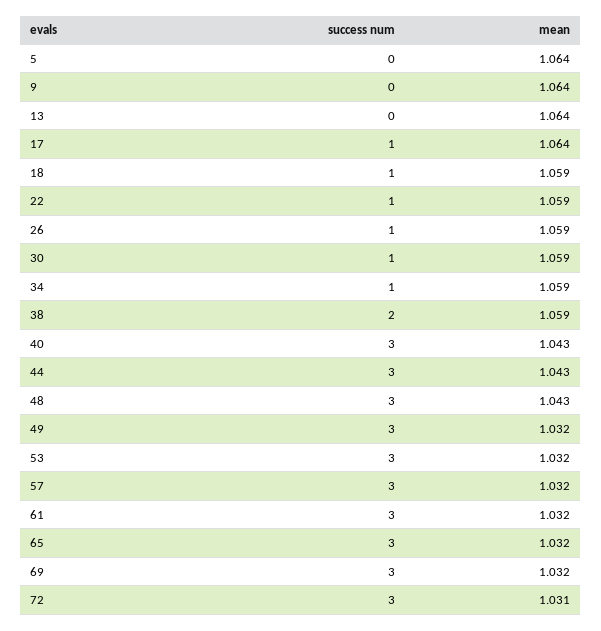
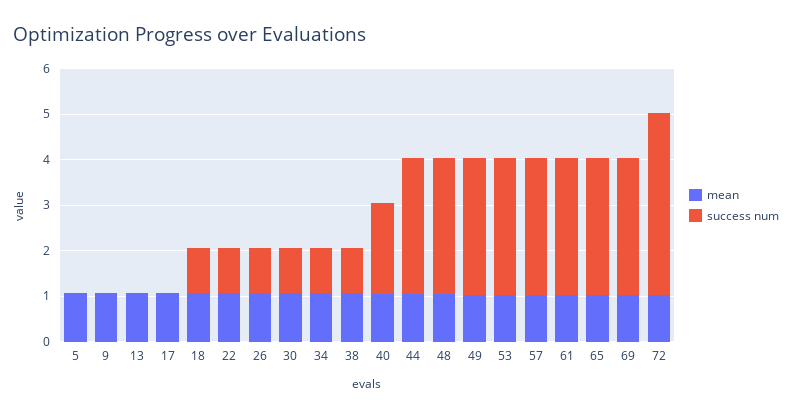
  {
    "success num": {
      "5": 0,
      "9": 0,
      "13": 0,
-     "17": 1,
+     "17": 0,
      "18": 1,
      "22": 1,
      "26": 1,
      "30": 1,
      "34": 1,
-     "38": 2,
+     "38": 1,
-     "40": 3,
+     "40": 2,
      "44": 3,
      "48": 3,
      "49": 3,
      "53": 3,
      "57": 3,
      "61": 3,
      "65": 3,
      "69": 3,
-     "72": 3
+     "72": 4
    },
    "mean": {
      "5": 1.064,
      "9": 1.064,
      "13": 1.064,
      "17": 1.064,
      "18": 1.059,
      "22": 1.059,
      "26": 1.059,
      "30": 1.059,
      "34": 1.059,
      "38": 1.059,
      "40": 1.043,
      "44": 1.043,
      "48": 1.043,
      "49": 1.032,
      "53": 1.032,
      "57": 1.032,
      "61": 1.032,
      "65": 1.032,
      "69": 1.032,
      "72": 1.031
    }
  }

